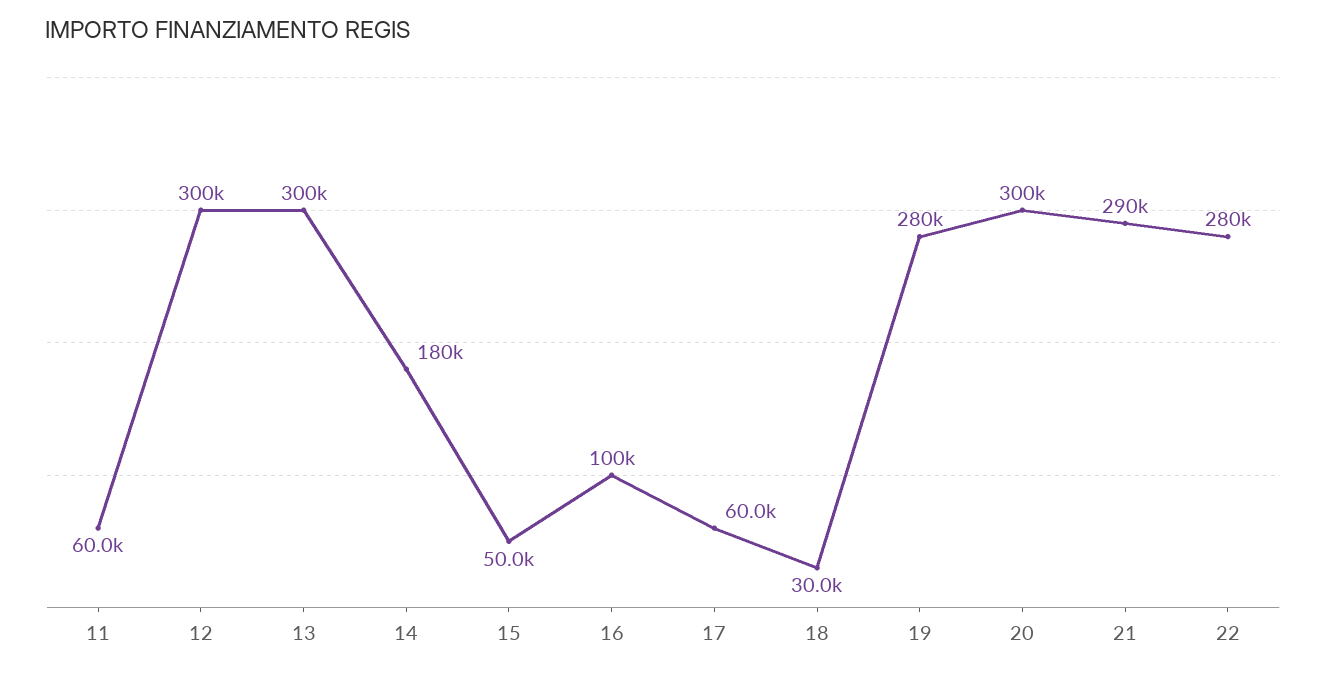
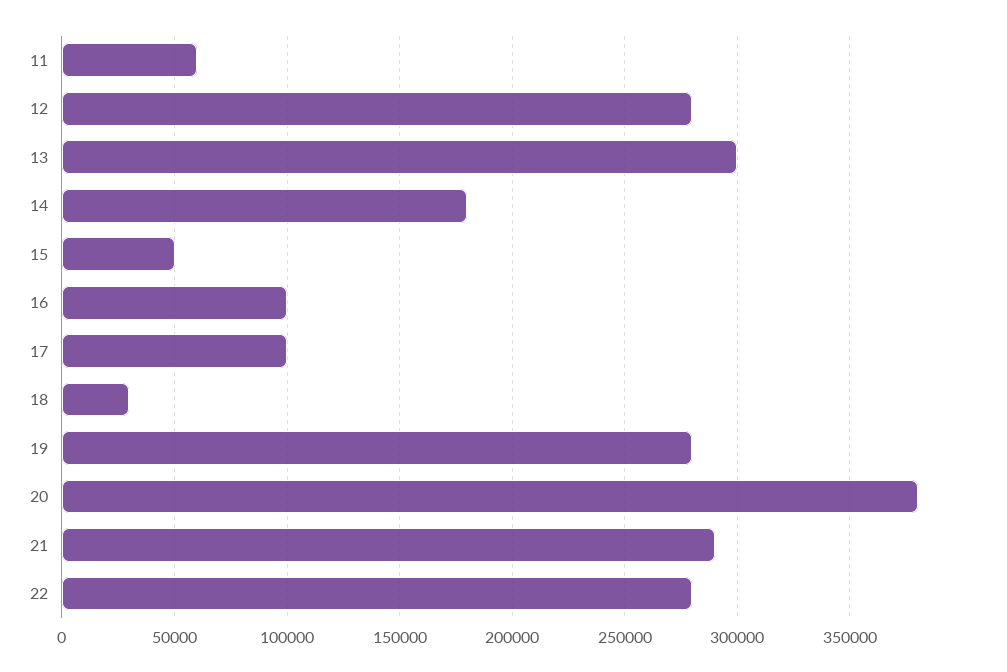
  {
    "11": 60000,
-   "12": 300000,
+   "12": 280000,
    "13": 300000,
    "14": 180000,
    "15": 50000,
    "16": 100000,
-   "17": 60000,
+   "17": 100000,
    "18": 30000,
    "19": 280000,
-   "20": 300000,
+   "20": 380000,
    "21": 290000,
    "22": 280000
  }

